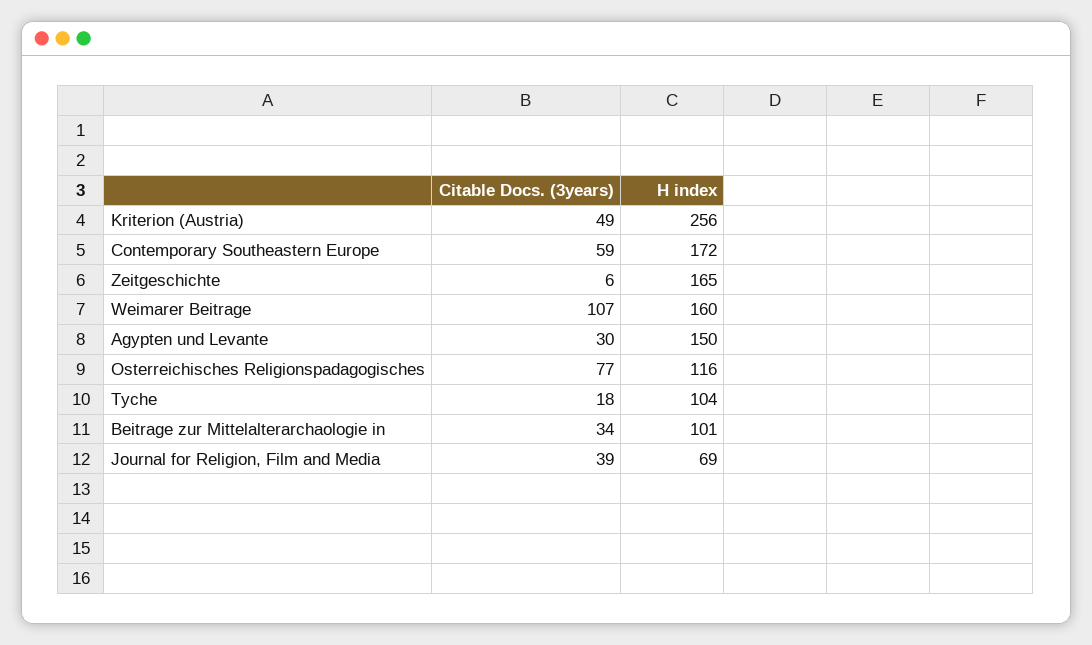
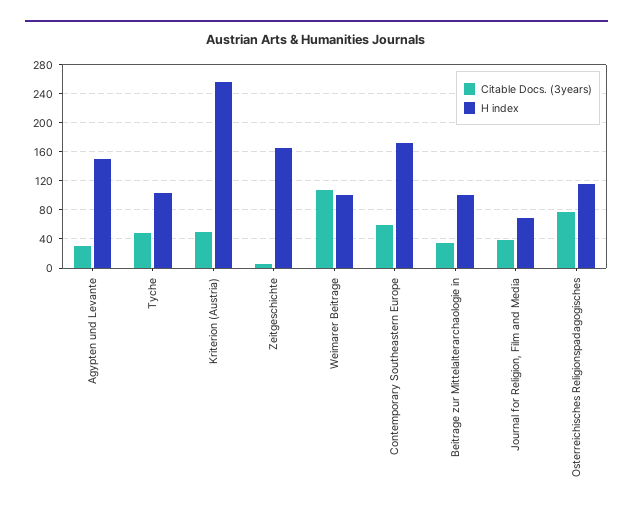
  {
    "Citable Docs. (3years)": {
      "Kriterion (Austria)": 49,
      "Contemporary Southeastern Europe": 59,
      "Zeitgeschichte": 6,
      "Weimarer Beitrage": 107,
      "Agypten und Levante": 30,
      "Osterreichisches Religionspadagogisches": 77,
-     "Tyche": 18,
+     "Tyche": 50,
      "Beitrage zur Mittelalterarchaologie in": 34,
      "Journal for Religion, Film and Media": 39
    },
    "H index": {
      "Kriterion (Austria)": 256,
      "Contemporary Southeastern Europe": 172,
      "Zeitgeschichte": 165,
-     "Weimarer Beitrage": 160,
+     "Weimarer Beitrage": 100,
      "Agypten und Levante": 150,
      "Osterreichisches Religionspadagogisches": 116,
      "Tyche": 104,
      "Beitrage zur Mittelalterarchaologie in": 101,
      "Journal for Religion, Film and Media": 69
    }
  }

